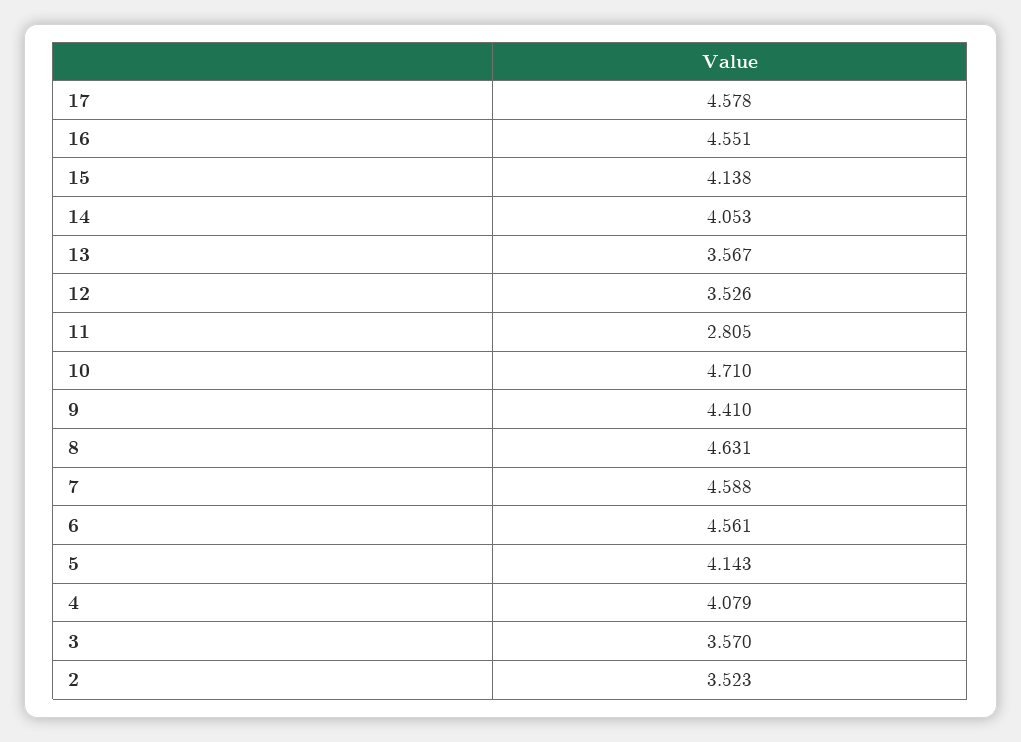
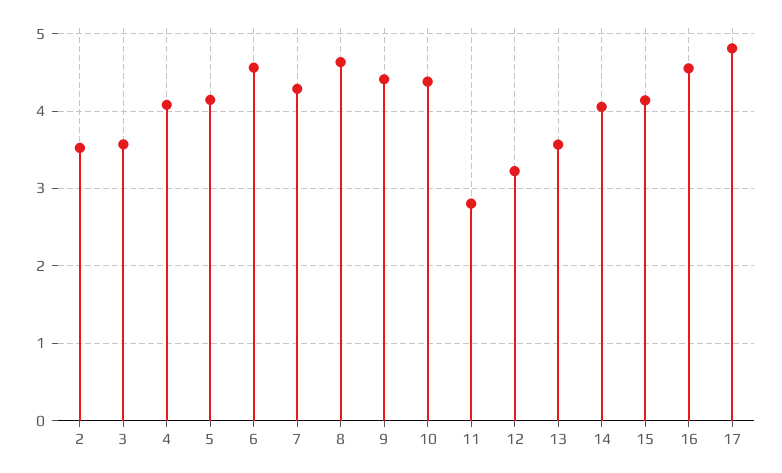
  {
-   "17": 4.578,
+   "17": 4.8,
    "16": 4.551,
    "15": 4.138,
    "14": 4.053,
    "13": 3.567,
-   "12": 3.526,
+   "12": 3.2,
    "11": 2.805,
-   "10": 4.71,
+   "10": 4.4,
    "9": 4.41,
    "8": 4.631,
-   "7": 4.588,
+   "7": 4.3,
    "6": 4.561,
    "5": 4.143,
    "4": 4.079,
    "3": 3.57,
    "2": 3.523
  }

